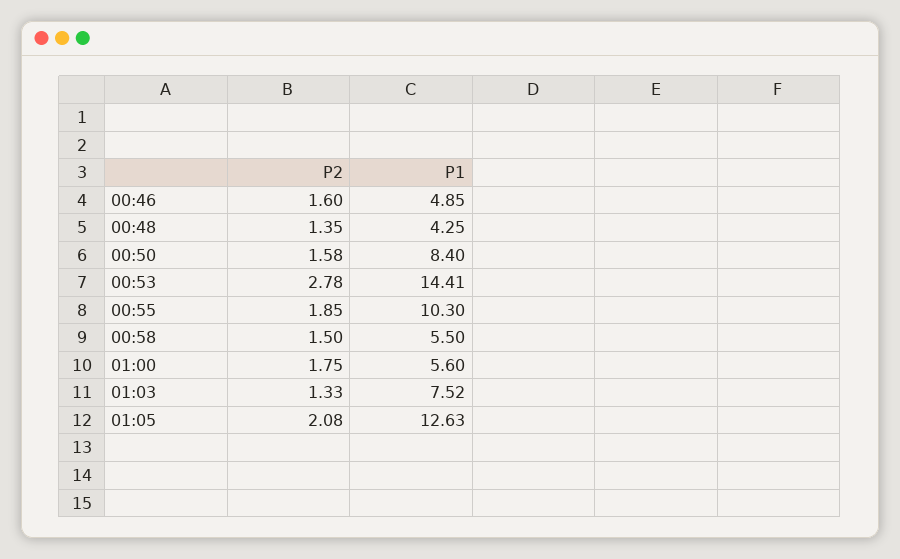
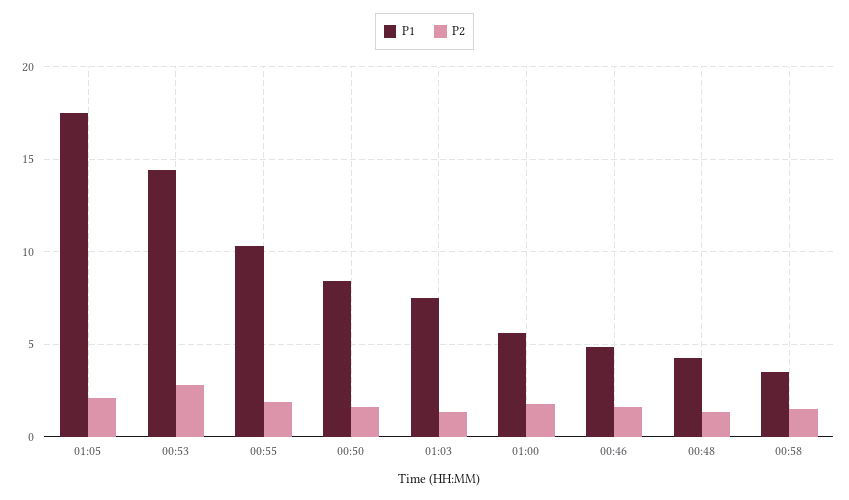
  {
    "P2": {
      "00:46": 1.6,
      "00:48": 1.35,
      "00:50": 1.58,
      "00:53": 2.78,
      "00:55": 1.85,
      "00:58": 1.5,
      "01:00": 1.75,
      "01:03": 1.33,
      "01:05": 2.08
    },
    "P1": {
      "00:46": 4.85,
      "00:48": 4.25,
      "00:50": 8.4,
      "00:53": 14.41,
      "00:55": 10.3,
-     "00:58": 5.5,
+     "00:58": 3.5,
      "01:00": 5.6,
      "01:03": 7.52,
-     "01:05": 12.63
+     "01:05": 17.5
    }
  }

